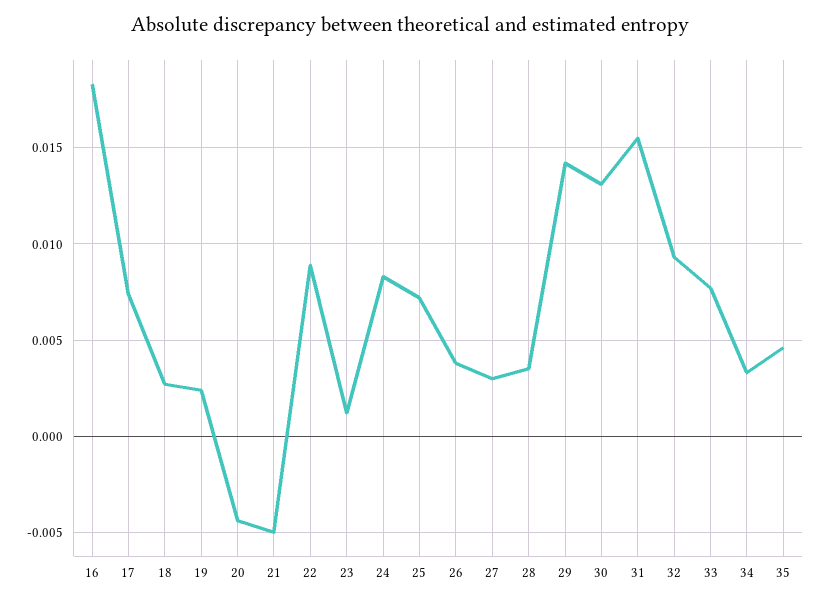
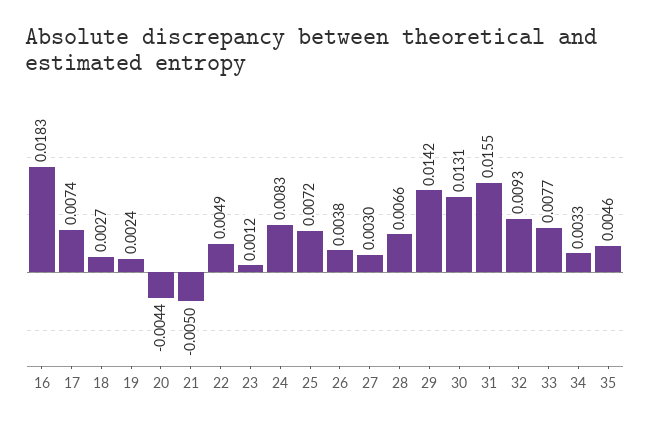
  {
    "16": 0.0183,
    "17": 0.0074,
    "18": 0.0027,
    "19": 0.0024,
    "20": -0.0044,
    "21": -0.005,
-   "22": 0.009,
+   "22": 0.0049,
    "23": 0.0012,
    "24": 0.0083,
    "25": 0.0072,
    "26": 0.0038,
    "27": 0.003,
-   "28": 0.0035,
+   "28": 0.0066,
    "29": 0.0142,
    "30": 0.0131,
    "31": 0.0155,
    "32": 0.0093,
    "33": 0.0077,
    "34": 0.0033,
    "35": 0.0046
  }

